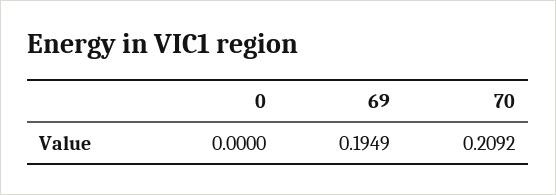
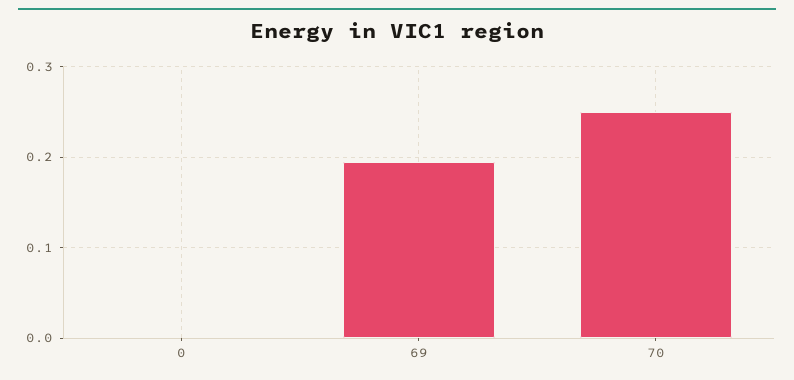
  {
    "0": 0,
    "69": 0.1949,
-   "70": 0.2092
+   "70": 0.25
  }

